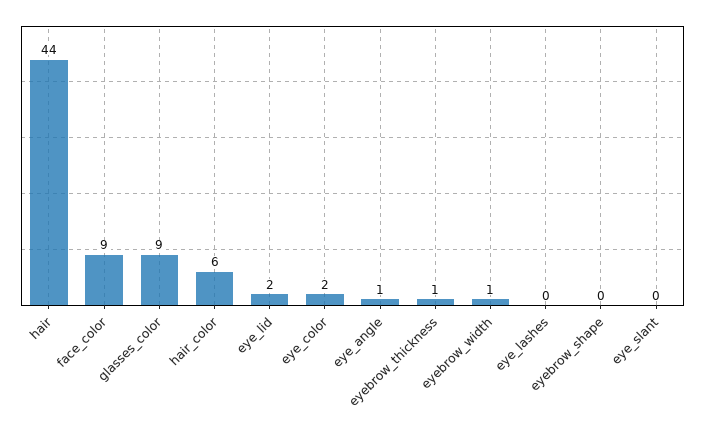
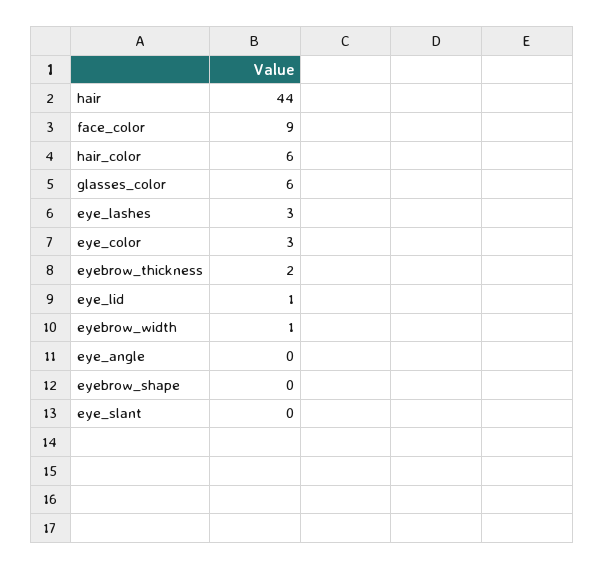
  {
    "hair": 44,
    "face_color": 9,
-   "glasses_color": 9,
+   "glasses_color": 6,
    "hair_color": 6,
-   "eye_lid": 2,
+   "eye_lid": 1,
-   "eye_color": 2,
+   "eye_color": 3,
-   "eye_angle": 1,
+   "eye_angle": 0,
-   "eyebrow_thickness": 1,
+   "eyebrow_thickness": 2,
    "eyebrow_width": 1,
-   "eye_lashes": 0,
+   "eye_lashes": 3,
    "eyebrow_shape": 0,
    "eye_slant": 0
  }

